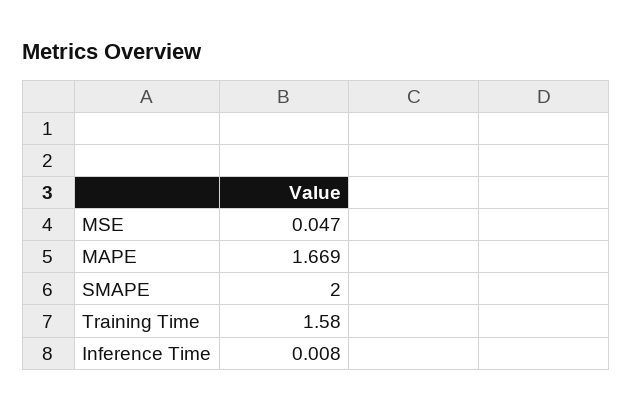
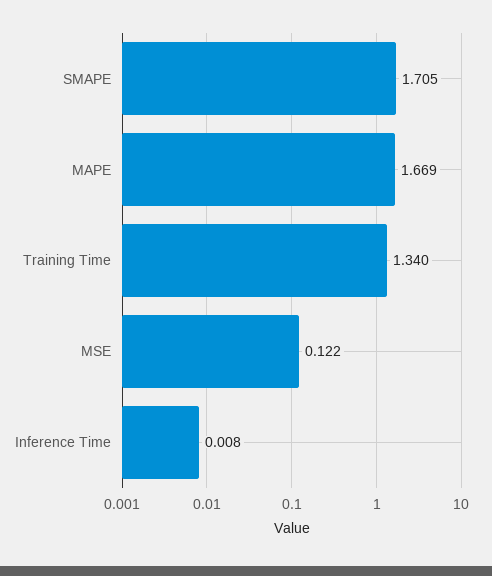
  {
-   "MSE": 0.047,
+   "MSE": 0.122,
    "MAPE": 1.669,
-   "SMAPE": 2,
+   "SMAPE": 1.705,
-   "Training Time": 1.58,
+   "Training Time": 1.34,
    "Inference Time": 0.008
  }

